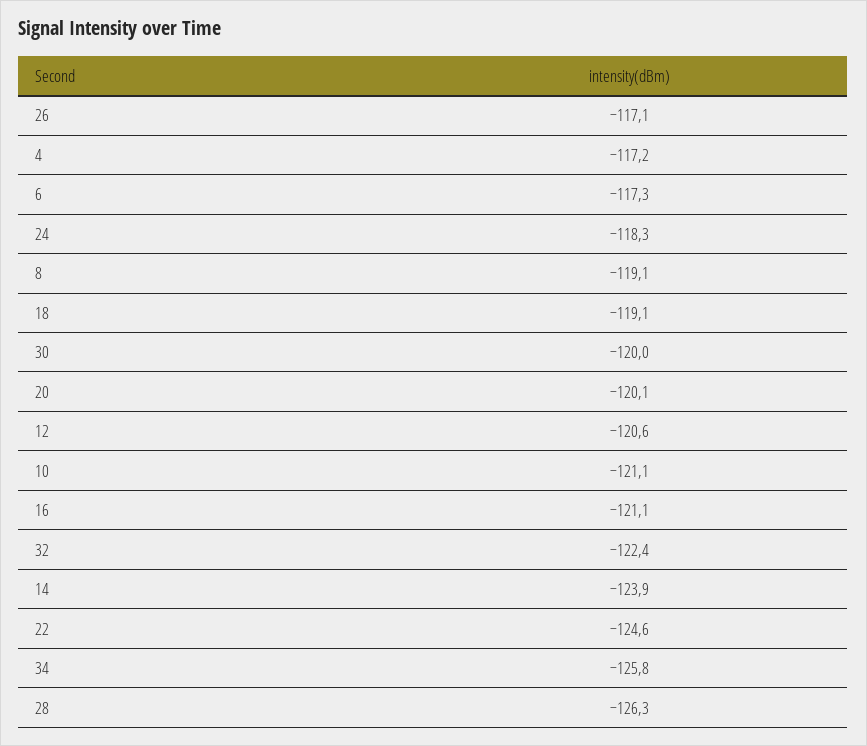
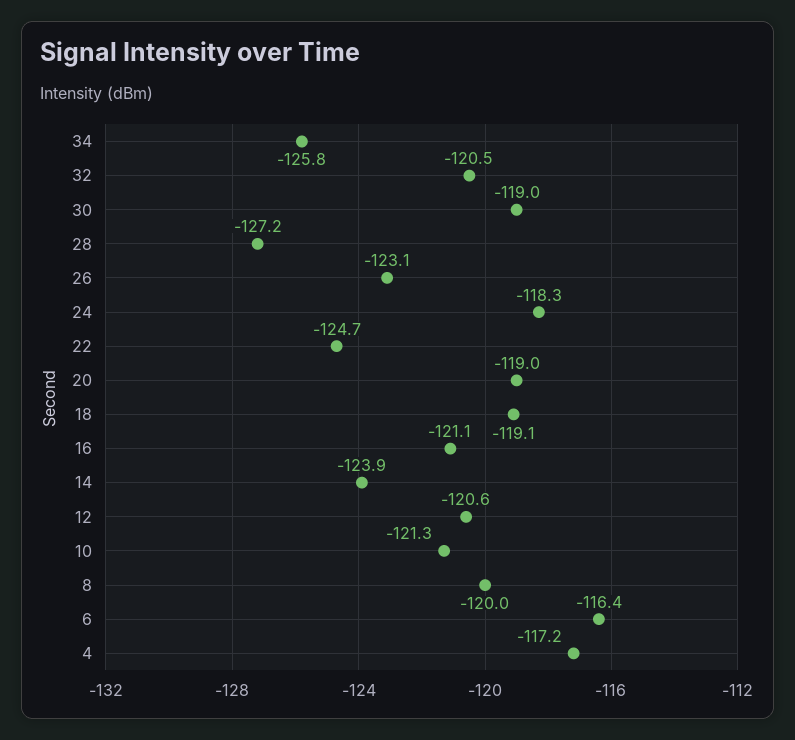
  {
-   "26": -117.1,
+   "26": -123.1,
    "4": -117.2,
-   "6": -117.3,
+   "6": -116.4,
    "24": -118.3,
-   "8": -119.1,
+   "8": -120,
    "18": -119.1,
-   "30": -120,
+   "30": -119,
-   "20": -120.1,
+   "20": -119,
    "12": -120.6,
-   "10": -121.1,
+   "10": -121.3,
    "16": -121.1,
-   "32": -122.4,
+   "32": -120.5,
    "14": -123.9,
-   "22": -124.6,
+   "22": -124.7,
    "34": -125.8,
-   "28": -126.3
+   "28": -127.2
  }

